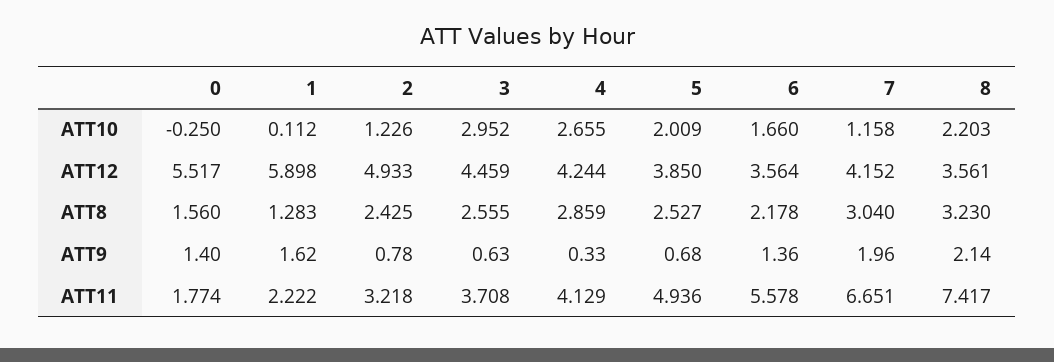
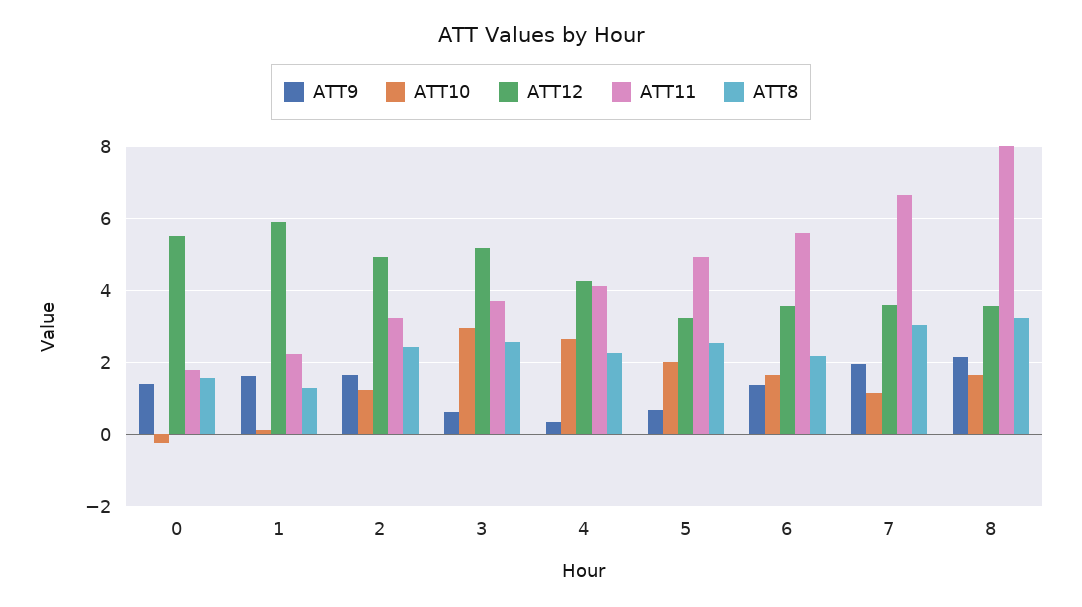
  {
    "ATT10": {
      "0": -0.25,
      "1": 0.112,
      "2": 1.226,
      "3": 2.952,
      "4": 2.655,
      "5": 2.009,
      "6": 1.66,
      "7": 1.158,
-     "8": 2.203
+     "8": 1.6
    },
    "ATT12": {
      "0": 5.517,
      "1": 5.898,
      "2": 4.933,
-     "3": 4.459,
+     "3": 5.2,
      "4": 4.244,
-     "5": 3.85,
+     "5": 3.2,
      "6": 3.564,
-     "7": 4.152,
+     "7": 3.6,
      "8": 3.561
    },
    "ATT8": {
      "0": 1.56,
      "1": 1.283,
      "2": 2.425,
      "3": 2.555,
-     "4": 2.859,
+     "4": 2.2,
      "5": 2.527,
      "6": 2.178,
      "7": 3.04,
      "8": 3.23
    },
    "ATT9": {
      "0": 1.4,
      "1": 1.62,
-     "2": 0.78,
+     "2": 1.6,
      "3": 0.63,
      "4": 0.33,
      "5": 0.68,
      "6": 1.36,
      "7": 1.96,
      "8": 2.14
    },
    "ATT11": {
      "0": 1.774,
      "1": 2.222,
      "2": 3.218,
      "3": 3.708,
      "4": 4.129,
      "5": 4.936,
      "6": 5.578,
      "7": 6.651,
-     "8": 7.417
+     "8": 8
    }
  }

